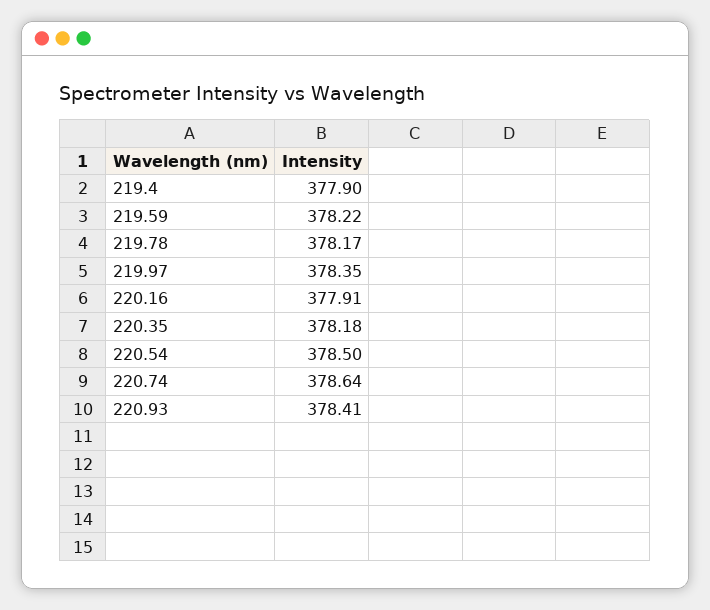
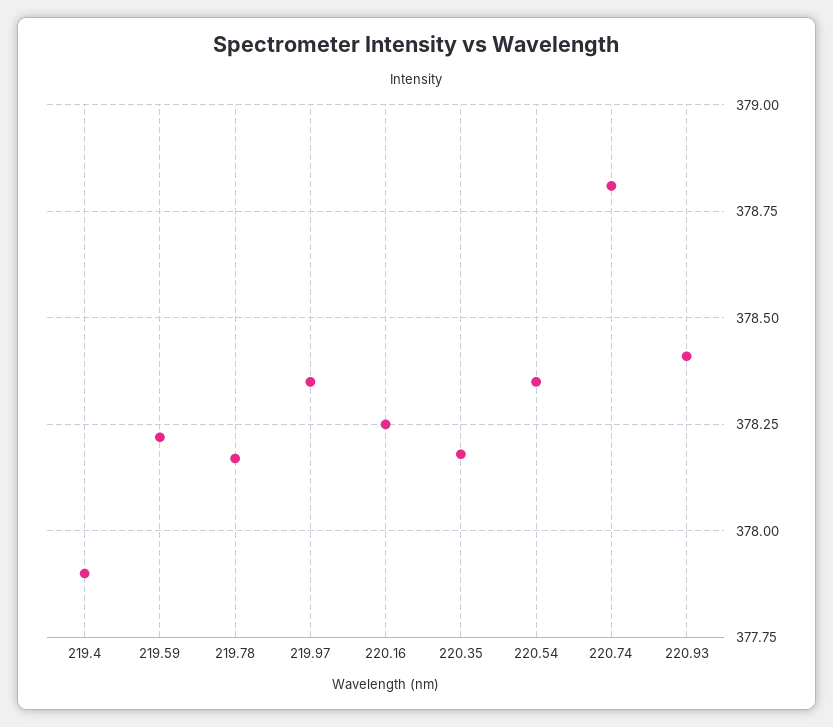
  {
    "219.4": 377.9,
    "219.59": 378.22,
    "219.78": 378.17,
    "219.97": 378.35,
-   "220.16": 377.91,
+   "220.16": 378.25,
    "220.35": 378.18,
-   "220.54": 378.5,
+   "220.54": 378.35,
-   "220.74": 378.64,
+   "220.74": 378.8,
    "220.93": 378.41
  }

